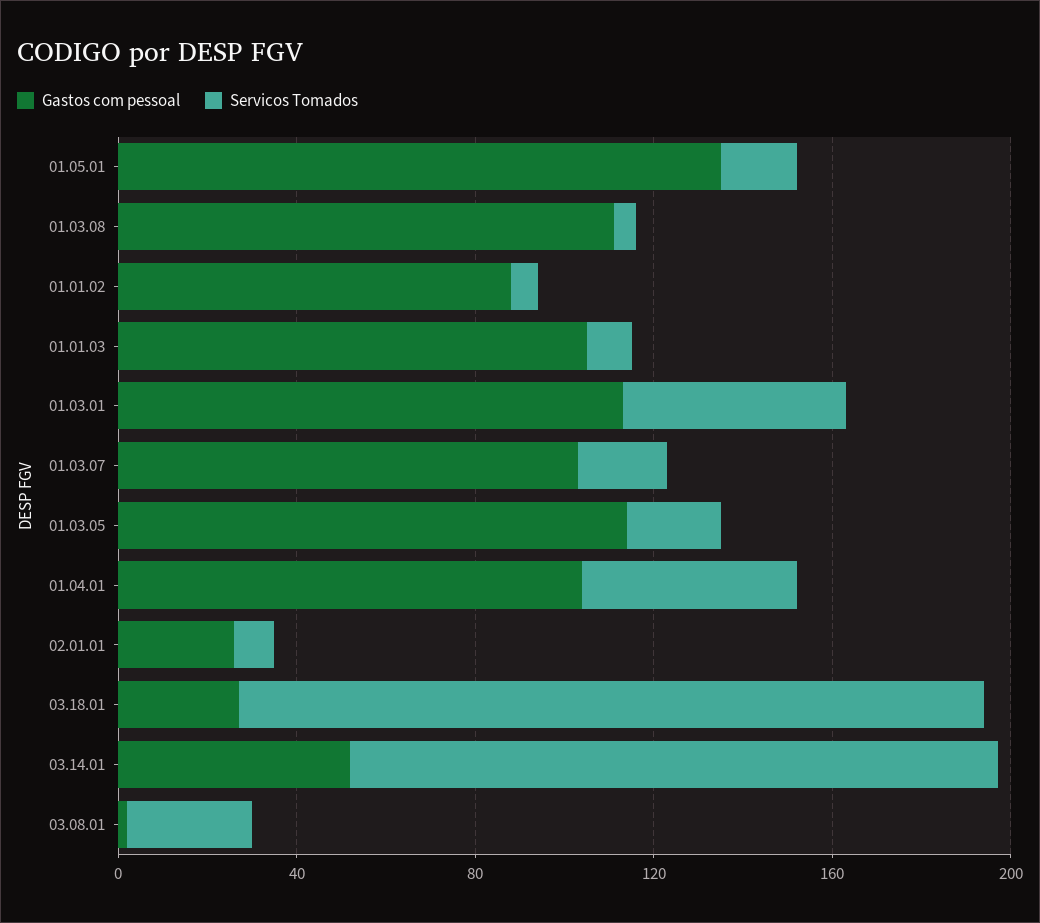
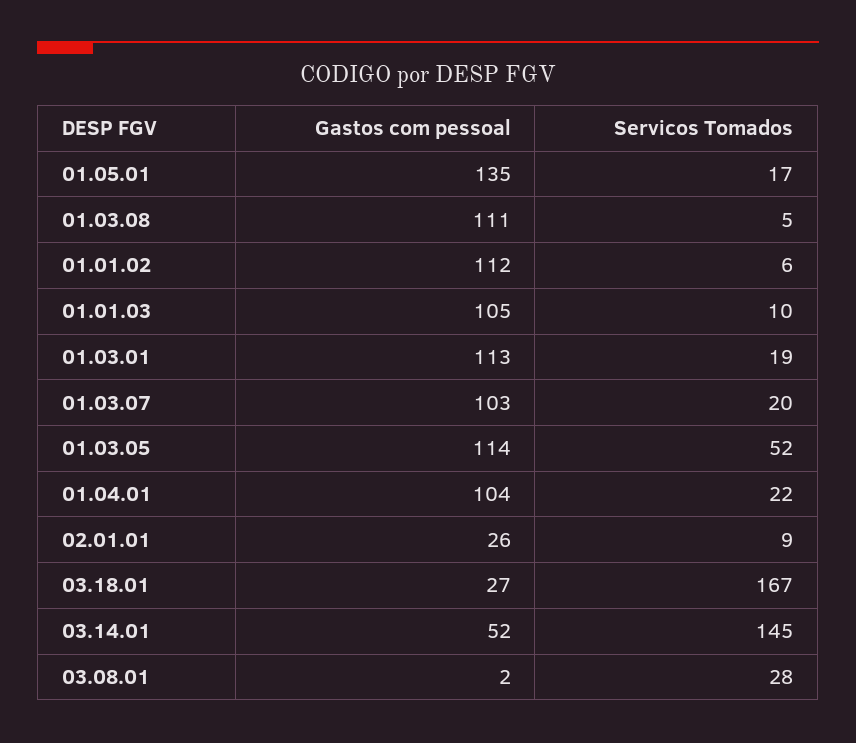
  {
    "Gastos com pessoal": {
      "01.05.01": 135,
      "01.03.08": 111,
-     "01.01.02": 90,
+     "01.01.02": 112,
      "01.01.03": 105,
      "01.03.01": 113,
      "01.03.07": 103,
      "01.03.05": 114,
      "01.04.01": 104,
      "02.01.01": 26,
      "03.18.01": 27,
      "03.14.01": 52,
      "03.08.01": 2
    },
    "Servicos Tomados": {
      "01.05.01": 17,
      "01.03.08": 5,
      "01.01.02": 6,
      "01.01.03": 10,
-     "01.03.01": 50,
+     "01.03.01": 19,
      "01.03.07": 20,
-     "01.03.05": 20,
+     "01.03.05": 52,
-     "01.04.01": 50,
+     "01.04.01": 22,
      "02.01.01": 9,
      "03.18.01": 167,
      "03.14.01": 145,
      "03.08.01": 28
    }
  }

